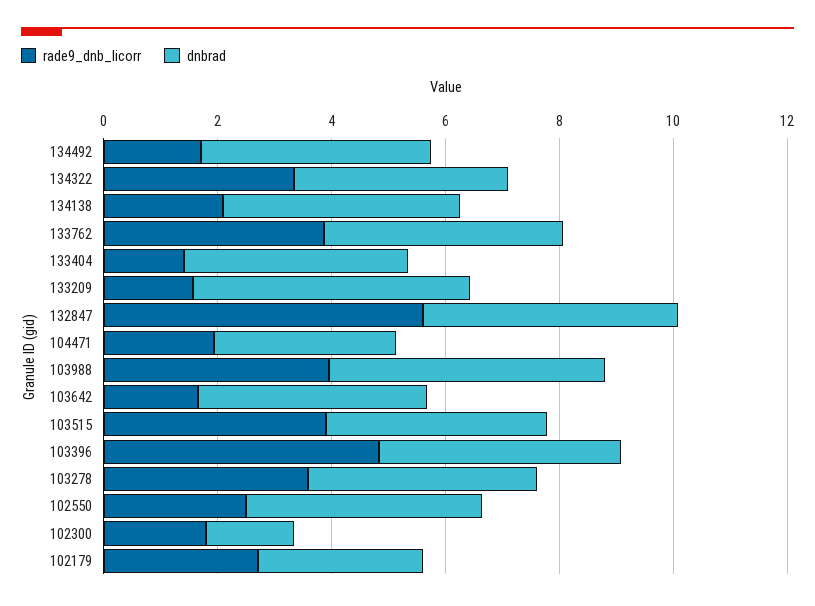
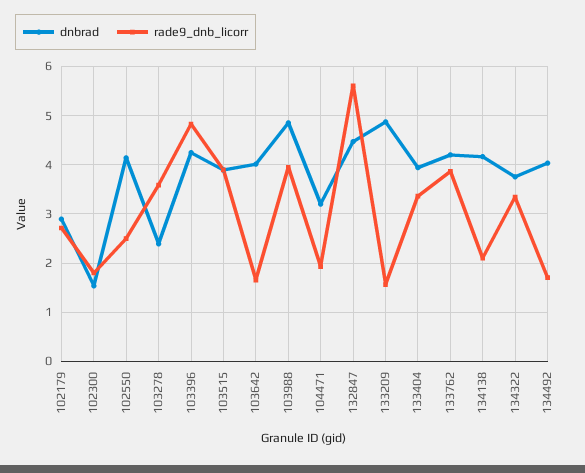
  {
    "rade9_dnb_licorr": {
      "134492": 1.8,
      "134322": 3.4,
      "134138": 2,
      "133762": 3.8,
-     "133404": 1.5,
+     "133404": 3.4,
      "133209": 1.6,
      "132847": 5.6,
      "104471": 2,
      "103988": 4,
      "103642": 1.6,
      "103515": 3.8,
      "103396": 4.8,
      "103278": 3.6,
      "102550": 2.4,
      "102300": 1.8,
      "102179": 2.8
    },
    "dnbrad": {
      "134492": 4,
      "134322": 3.8,
      "134138": 4.2,
      "133762": 4.2,
      "133404": 4,
      "133209": 4.8,
      "132847": 4.4,
      "104471": 3.2,
      "103988": 4.8,
      "103642": 4,
      "103515": 3.8,
      "103396": 4.2,
-     "103278": 4,
+     "103278": 2.4,
      "102550": 4.2,
      "102300": 1.6,
      "102179": 2.8
    }
  }

